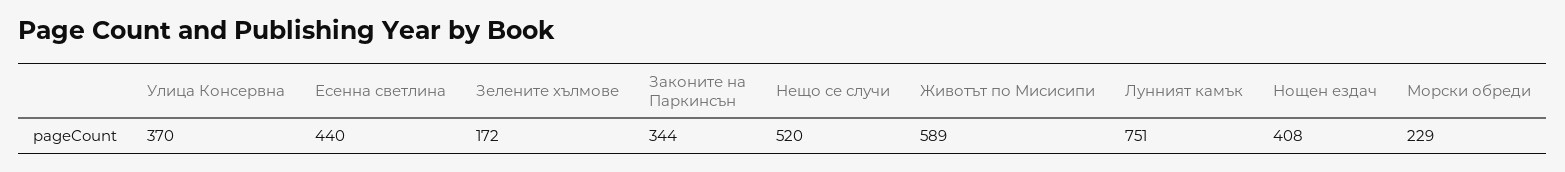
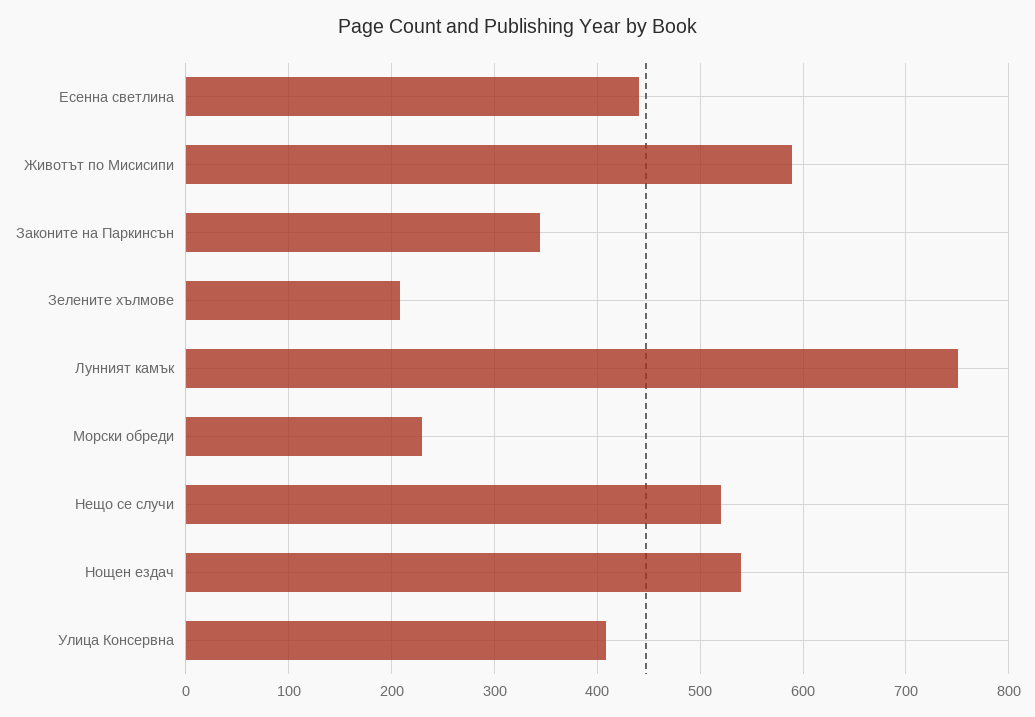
  {
-   "Улица Консервна": 370,
+   "Улица Консервна": 410,
    "Есенна светлина": 440,
-   "Зелените хълмове": 172,
+   "Зелените хълмове": 210,
    "Законите на Паркинсън": 344,
    "Нещо се случи": 520,
    "Животът по Мисисипи": 589,
    "Лунният камък": 751,
-   "Нощен ездач": 408,
+   "Нощен ездач": 540,
    "Морски обреди": 229
  }

